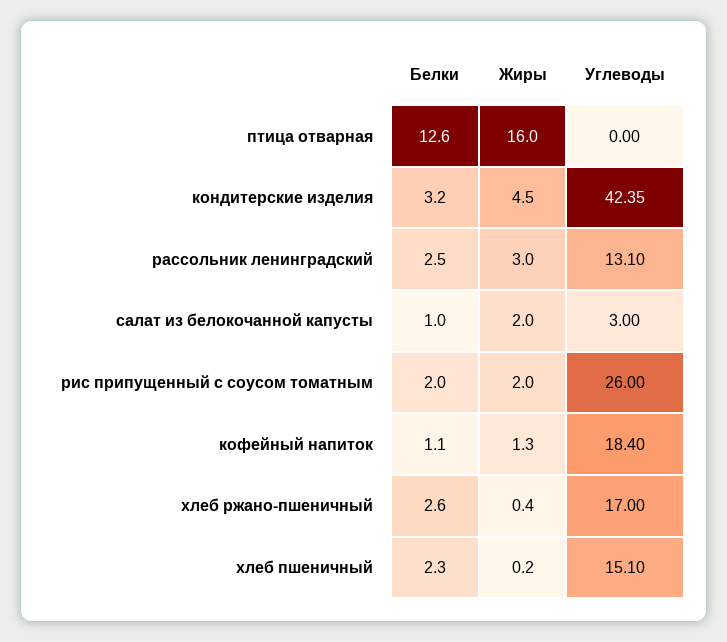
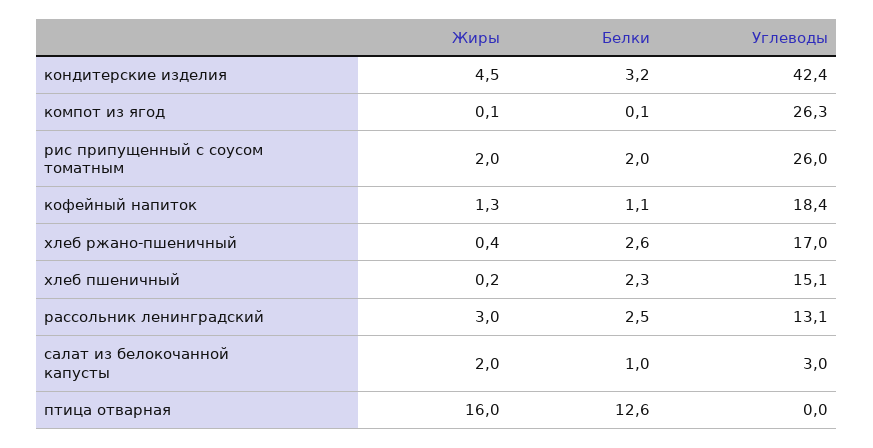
  {
    "Белки": {
      "птица отварная": 12.6,
      "кондитерские изделия": 3.2,
      "рассольник ленинградский": 2.5,
      "салат из белокочанной капусты": 1,
      "рис припущенный с соусом томатным": 2,
      "кофейный напиток": 1.1,
      "хлеб ржано-пшеничный": 2.6,
-     "хлеб пшеничный": 2.3
+     "хлеб пшеничный": 2.3,
+     "компот из ягод": 0.1
    },
    "Жиры": {
      "птица отварная": 16,
      "кондитерские изделия": 4.5,
      "рассольник ленинградский": 3,
      "салат из белокочанной капусты": 2,
      "рис припущенный с соусом томатным": 2,
      "кофейный напиток": 1.3,
      "хлеб ржано-пшеничный": 0.4,
-     "хлеб пшеничный": 0.2
+     "хлеб пшеничный": 0.2,
+     "компот из ягод": 0.1
    },
    "Углеводы": {
      "птица отварная": 0,
      "кондитерские изделия": 42.35,
      "рассольник ленинградский": 13.1,
      "салат из белокочанной капусты": 3,
      "рис припущенный с соусом томатным": 26,
      "кофейный напиток": 18.4,
      "хлеб ржано-пшеничный": 17,
-     "хлеб пшеничный": 15.1
+     "хлеб пшеничный": 15.1,
+     "компот из ягод": 26.3
    }
  }

